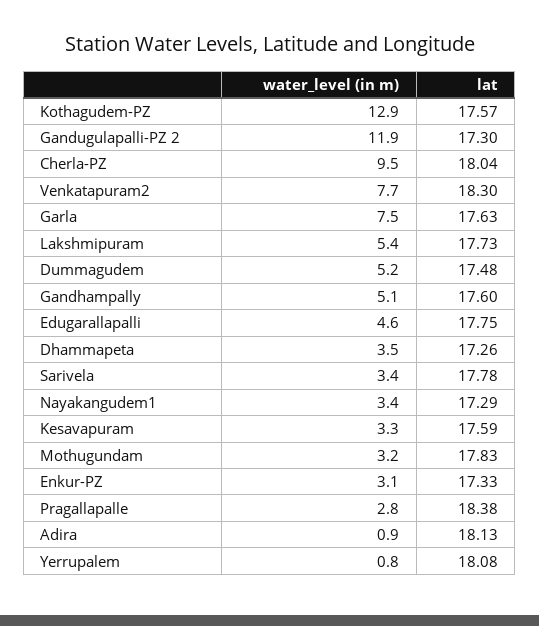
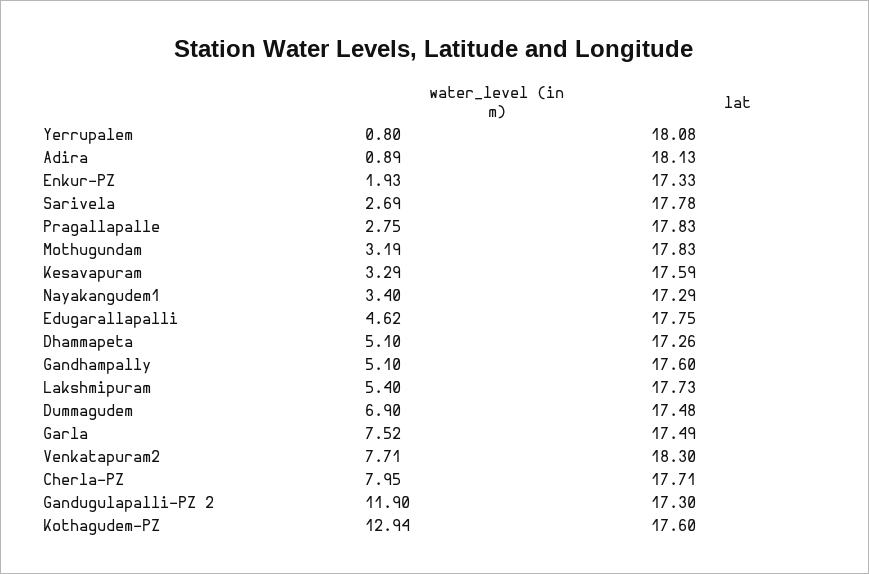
  {
    "water_level (in m)": {
      "Kothagudem-PZ": 12.94,
      "Gandugulapalli-PZ 2": 11.9,
-     "Cherla-PZ": 9.5,
+     "Cherla-PZ": 7.95,
      "Venkatapuram2": 7.71,
      "Garla": 7.52,
      "Lakshmipuram": 5.4,
-     "Dummagudem": 5.2,
+     "Dummagudem": 6.9,
      "Gandhampally": 5.1,
      "Edugarallapalli": 4.62,
-     "Dhammapeta": 3.5,
+     "Dhammapeta": 5.1,
-     "Sarivela": 3.4,
+     "Sarivela": 2.69,
      "Nayakangudem1": 3.4,
      "Kesavapuram": 3.29,
      "Mothugundam": 3.19,
-     "Enkur-PZ": 3.1,
+     "Enkur-PZ": 1.93,
      "Pragallapalle": 2.75,
      "Adira": 0.89,
      "Yerrupalem": 0.8
    },
    "lat": {
-     "Kothagudem-PZ": 17.57,
+     "Kothagudem-PZ": 17.6,
      "Gandugulapalli-PZ 2": 17.3,
-     "Cherla-PZ": 18.04,
+     "Cherla-PZ": 17.71,
      "Venkatapuram2": 18.3,
-     "Garla": 17.63,
+     "Garla": 17.49,
      "Lakshmipuram": 17.73,
      "Dummagudem": 17.48,
      "Gandhampally": 17.6,
      "Edugarallapalli": 17.75,
      "Dhammapeta": 17.26,
      "Sarivela": 17.78,
      "Nayakangudem1": 17.29,
      "Kesavapuram": 17.59,
      "Mothugundam": 17.83,
      "Enkur-PZ": 17.33,
-     "Pragallapalle": 18.38,
+     "Pragallapalle": 17.83,
      "Adira": 18.13,
      "Yerrupalem": 18.08
    }
  }

